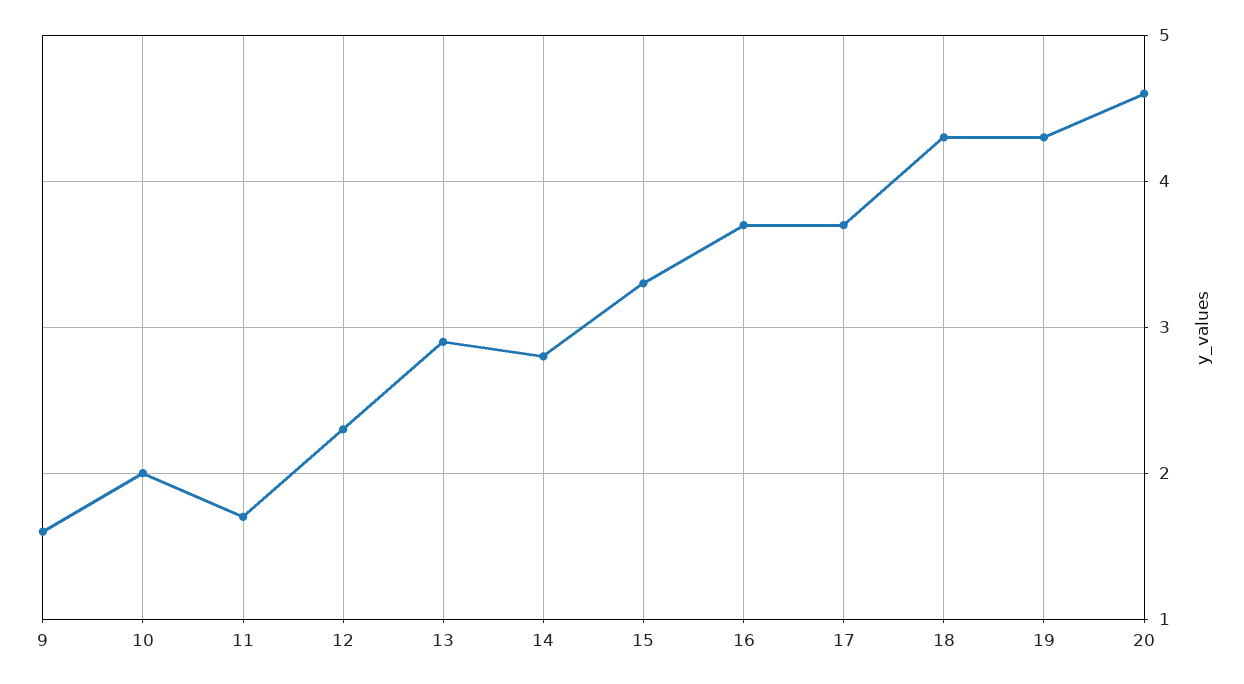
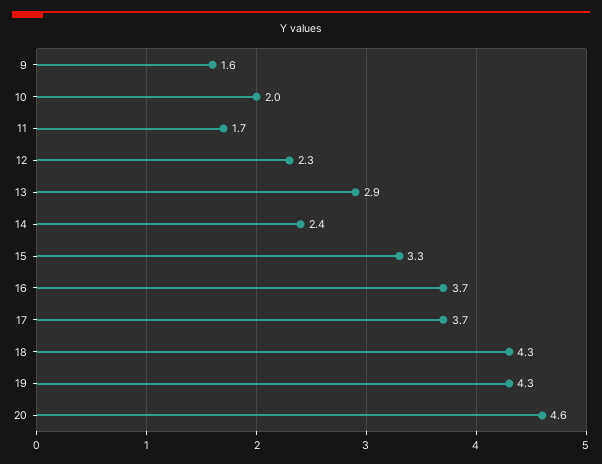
  {
    "9": 1.6,
    "10": 2,
    "11": 1.7,
    "12": 2.3,
    "13": 2.9,
-   "14": 2.8,
+   "14": 2.4,
    "15": 3.3,
    "16": 3.7,
    "17": 3.7,
    "18": 4.3,
    "19": 4.3,
    "20": 4.6
  }

